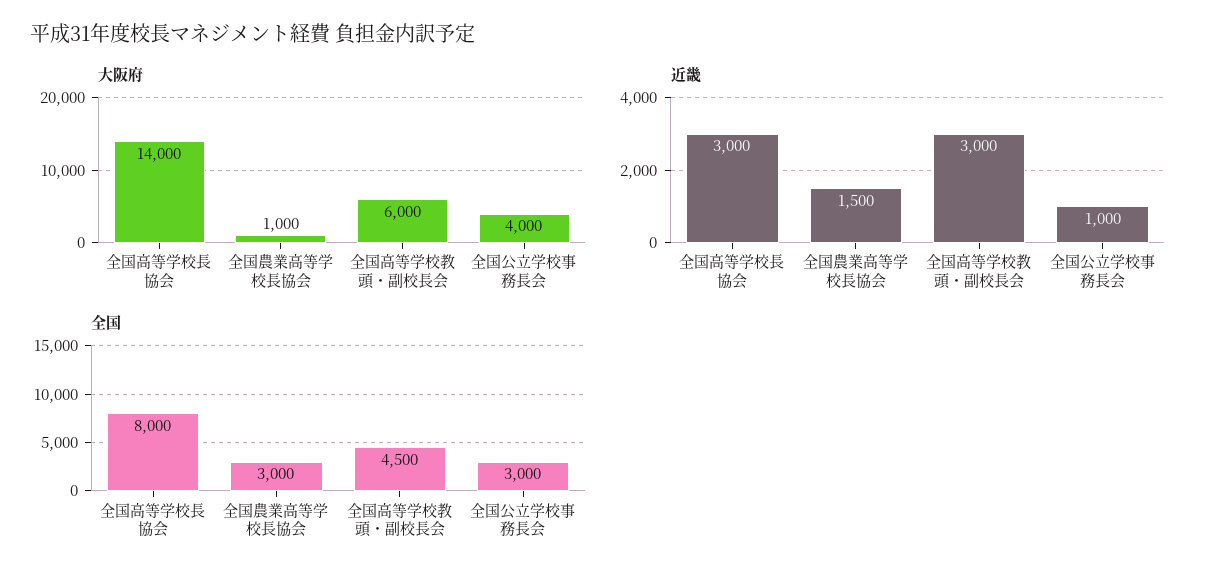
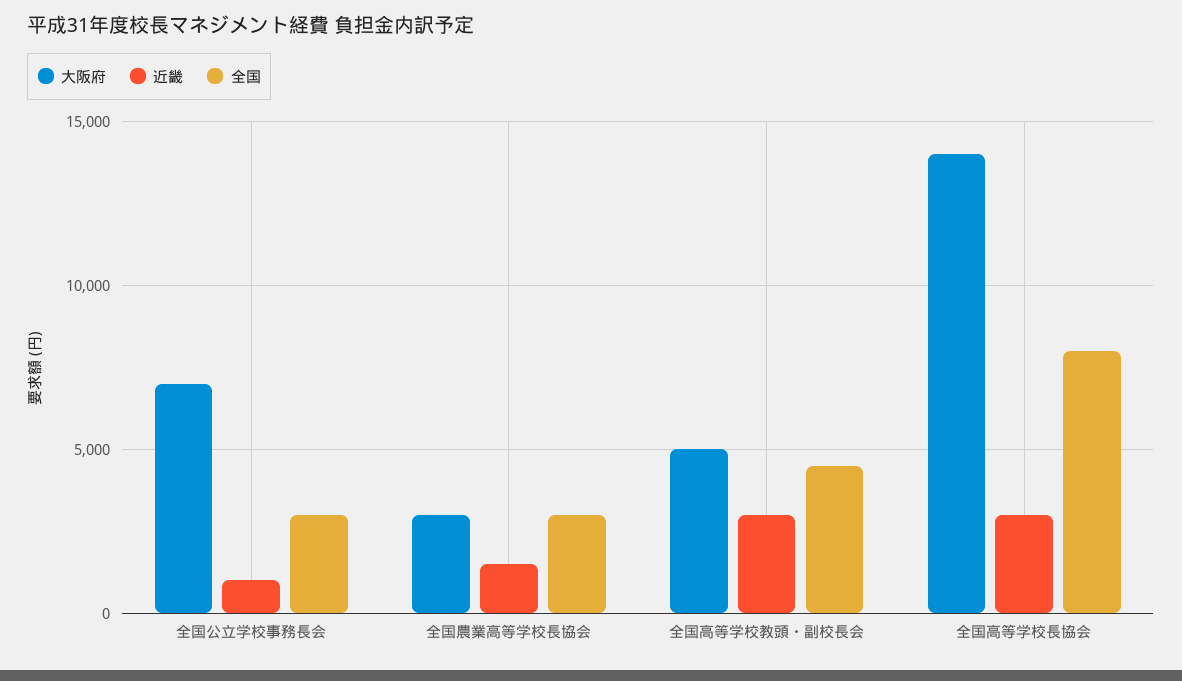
  {
    "大阪府": {
      "全国高等学校長協会": 14000,
-     "全国農業高等学校長協会": 1000,
+     "全国農業高等学校長協会": 3000,
-     "全国高等学校教頭・副校長会": 6000,
+     "全国高等学校教頭・副校長会": 5000,
-     "全国公立学校事務長会": 4000
+     "全国公立学校事務長会": 7000
    },
    "近畿": {
      "全国高等学校長協会": 3000,
      "全国農業高等学校長協会": 1500,
      "全国高等学校教頭・副校長会": 3000,
      "全国公立学校事務長会": 1000
    },
    "全国": {
      "全国高等学校長協会": 8000,
      "全国農業高等学校長協会": 3000,
      "全国高等学校教頭・副校長会": 4500,
      "全国公立学校事務長会": 3000
    }
  }

